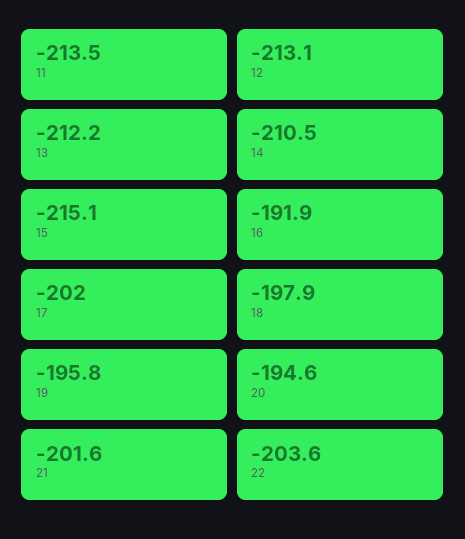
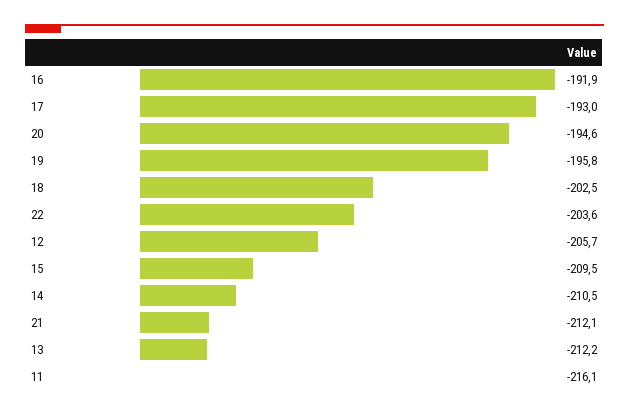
  {
-   "11": -213.5,
+   "11": -216.1,
-   "12": -213.1,
+   "12": -205.7,
    "13": -212.2,
    "14": -210.5,
-   "15": -215.1,
+   "15": -209.5,
    "16": -191.9,
-   "17": -202,
+   "17": -193,
-   "18": -197.9,
+   "18": -202.5,
    "19": -195.8,
    "20": -194.6,
-   "21": -201.6,
+   "21": -212.1,
    "22": -203.6
  }

